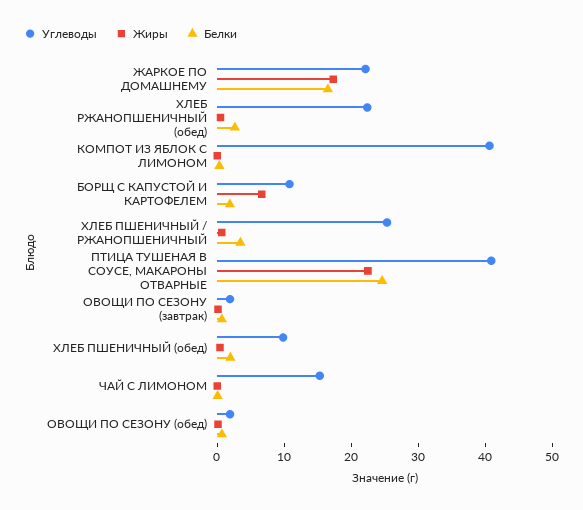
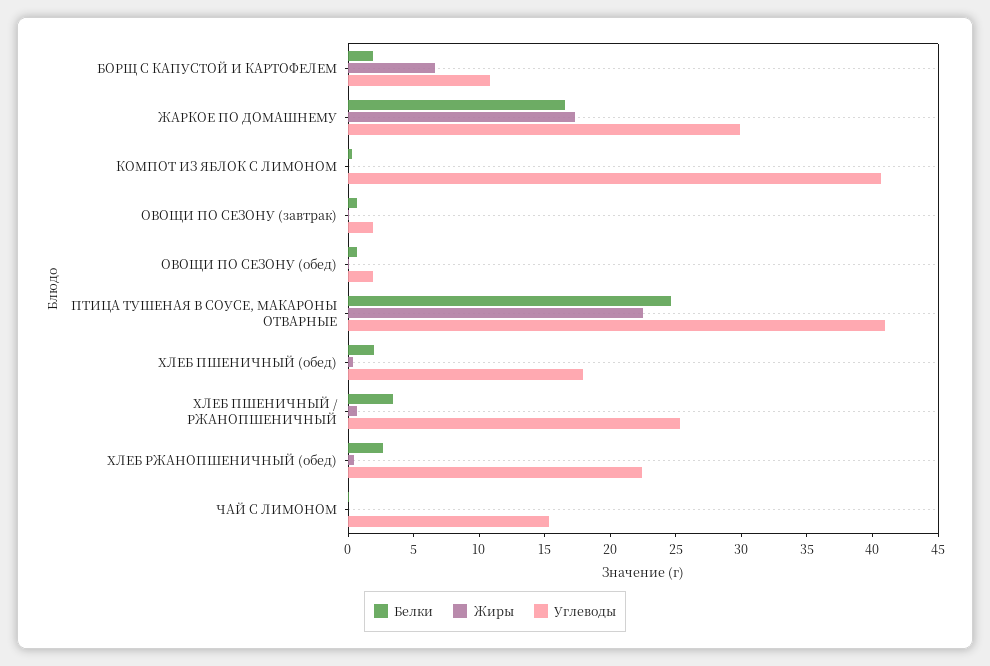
  {
    "Углеводы": {
-     "ЖАРКОЕ ПО ДОМАШНЕМУ": 22,
+     "ЖАРКОЕ ПО ДОМАШНЕМУ": 30,
      "ХЛЕБ РЖАНОПШЕНИЧНЫЙ (обед)": 22,
      "КОМПОТ ИЗ ЯБЛОК С ЛИМОНОМ": 41,
      "БОРЩ С КАПУСТОЙ И КАРТОФЕЛЕМ": 11,
      "ХЛЕБ ПШЕНИЧНЫЙ / РЖАНОПШЕНИЧНЫЙ": 25,
      "ПТИЦА ТУШЕНАЯ В СОУСЕ, МАКАРОНЫ ОТВАРНЫЕ": 41,
      "ОВОЩИ ПО СЕЗОНУ (завтрак)": 2,
-     "ХЛЕБ ПШЕНИЧНЫЙ (обед)": 10,
+     "ХЛЕБ ПШЕНИЧНЫЙ (обед)": 18,
      "ЧАЙ С ЛИМОНОМ": 15,
      "ОВОЩИ ПО СЕЗОНУ (обед)": 2
    },
    "Жиры": {
      "ЖАРКОЕ ПО ДОМАШНЕМУ": 17,
      "ХЛЕБ РЖАНОПШЕНИЧНЫЙ (обед)": 0,
      "КОМПОТ ИЗ ЯБЛОК С ЛИМОНОМ": 0,
      "БОРЩ С КАПУСТОЙ И КАРТОФЕЛЕМ": 7,
      "ХЛЕБ ПШЕНИЧНЫЙ / РЖАНОПШЕНИЧНЫЙ": 1,
      "ПТИЦА ТУШЕНАЯ В СОУСЕ, МАКАРОНЫ ОТВАРНЫЕ": 23,
      "ОВОЩИ ПО СЕЗОНУ (завтрак)": 0,
      "ХЛЕБ ПШЕНИЧНЫЙ (обед)": 0,
      "ЧАЙ С ЛИМОНОМ": 0,
      "ОВОЩИ ПО СЕЗОНУ (обед)": 0
    },
    "Белки": {
      "ЖАРКОЕ ПО ДОМАШНЕМУ": 17,
      "ХЛЕБ РЖАНОПШЕНИЧНЫЙ (обед)": 3,
      "КОМПОТ ИЗ ЯБЛОК С ЛИМОНОМ": 0,
      "БОРЩ С КАПУСТОЙ И КАРТОФЕЛЕМ": 2,
      "ХЛЕБ ПШЕНИЧНЫЙ / РЖАНОПШЕНИЧНЫЙ": 3,
      "ПТИЦА ТУШЕНАЯ В СОУСЕ, МАКАРОНЫ ОТВАРНЫЕ": 25,
      "ОВОЩИ ПО СЕЗОНУ (завтрак)": 1,
      "ХЛЕБ ПШЕНИЧНЫЙ (обед)": 2,
      "ЧАЙ С ЛИМОНОМ": 0,
      "ОВОЩИ ПО СЕЗОНУ (обед)": 1
    }
  }

